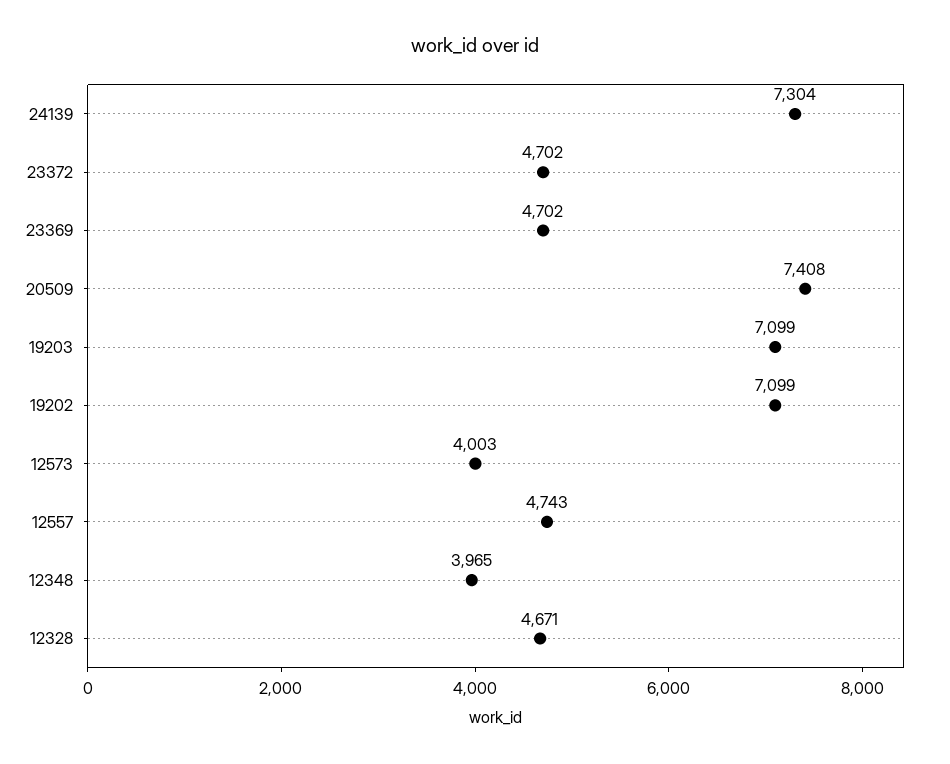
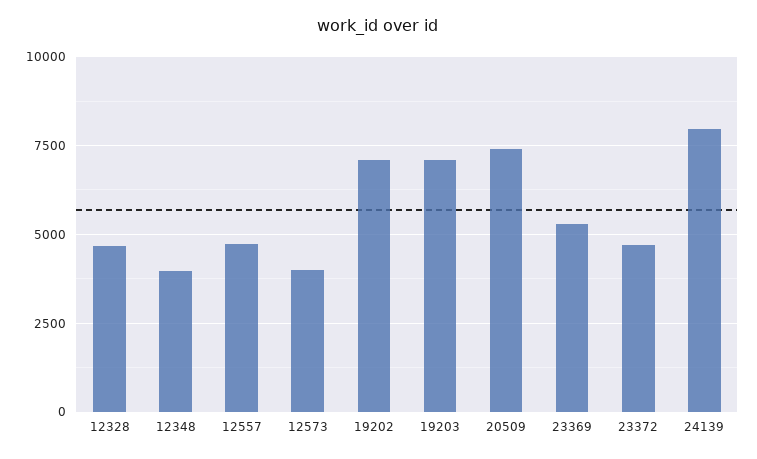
  {
-   "24139": 7304,
+   "24139": 8000,
    "23372": 4702,
-   "23369": 4702,
+   "23369": 5250,
    "20509": 7408,
    "19203": 7099,
    "19202": 7099,
    "12573": 4003,
    "12557": 4743,
    "12348": 3965,
    "12328": 4671
  }

